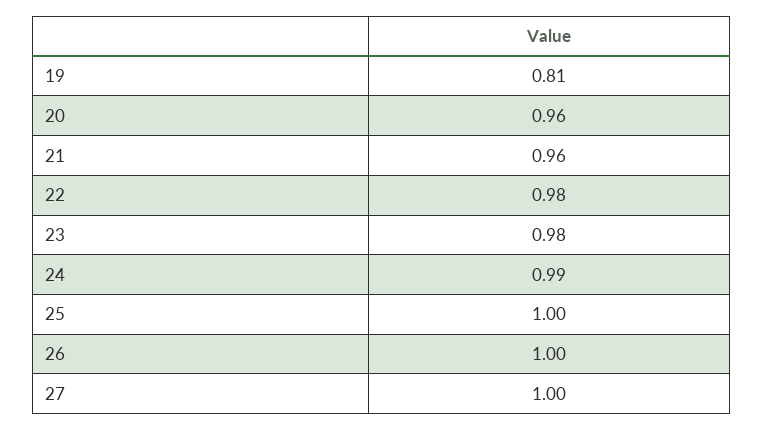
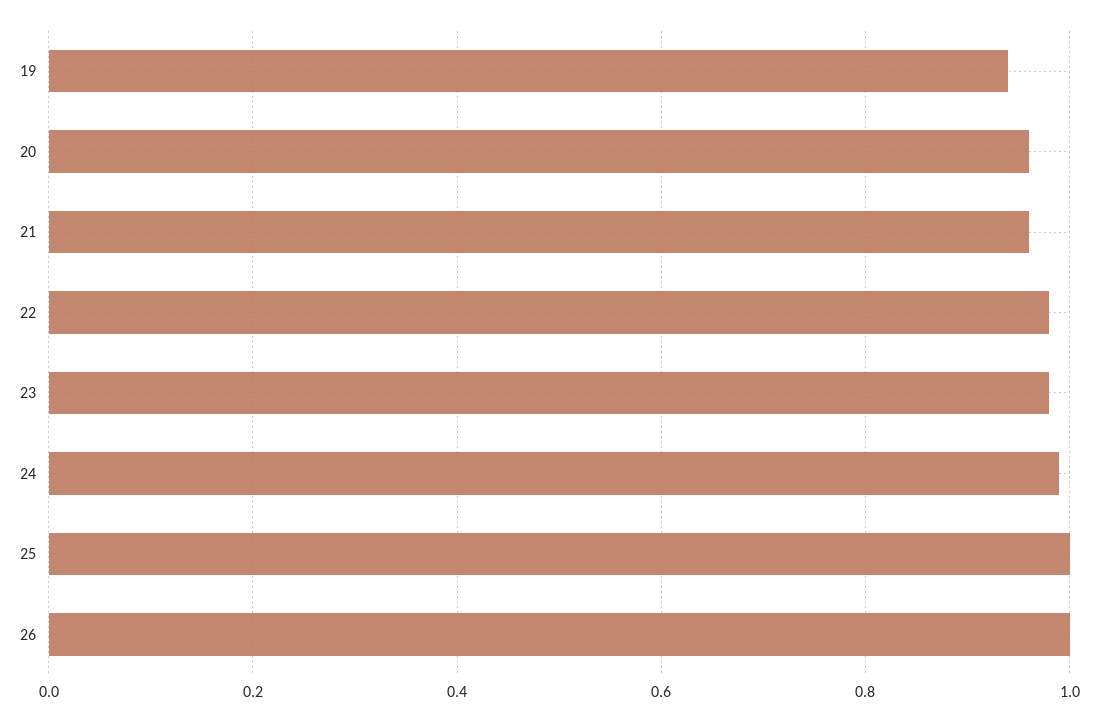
  {
-   "19": 0.81,
+   "19": 0.95,
    "20": 0.96,
    "21": 0.96,
    "22": 0.98,
    "23": 0.98,
    "24": 0.99,
    "25": 1,
-   "26": 1,
+   "26": 1
-   "27": 1
  }

